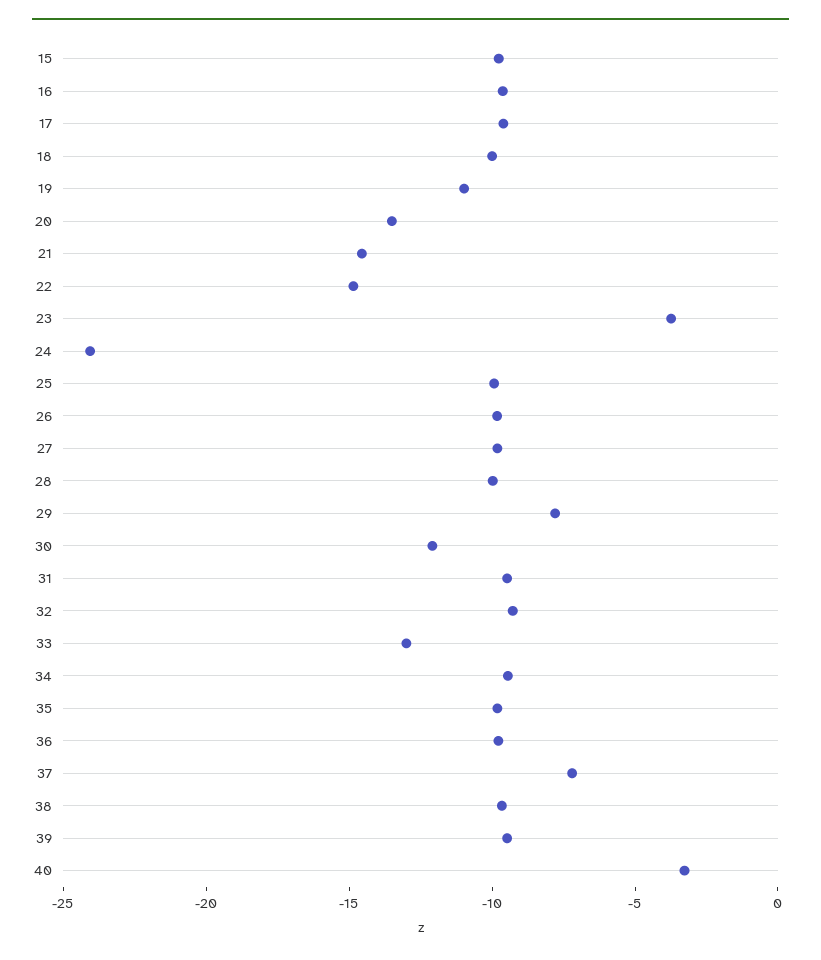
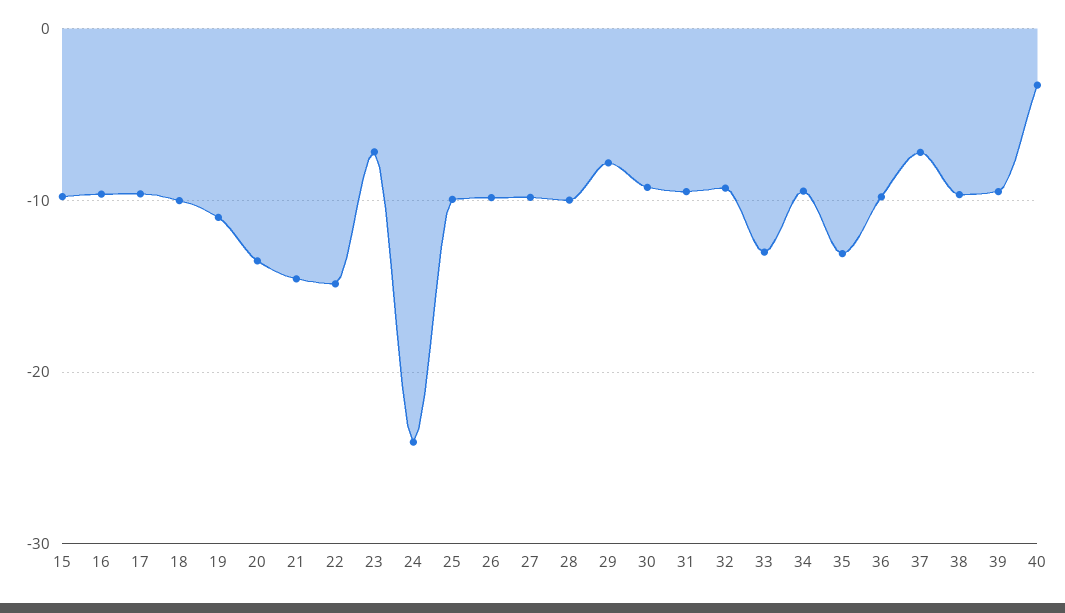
  {
    "15": -10,
    "16": -10,
    "17": -10,
    "18": -10,
    "19": -11,
    "20": -14,
    "21": -15,
    "22": -15,
-   "23": -4,
+   "23": -7,
    "24": -24,
    "25": -10,
    "26": -10,
    "27": -10,
    "28": -10,
    "29": -8,
-   "30": -12,
+   "30": -9,
    "31": -9,
    "32": -9,
    "33": -13,
    "34": -9,
-   "35": -10,
+   "35": -13,
    "36": -10,
    "37": -7,
    "38": -10,
    "39": -9,
    "40": -3
  }

